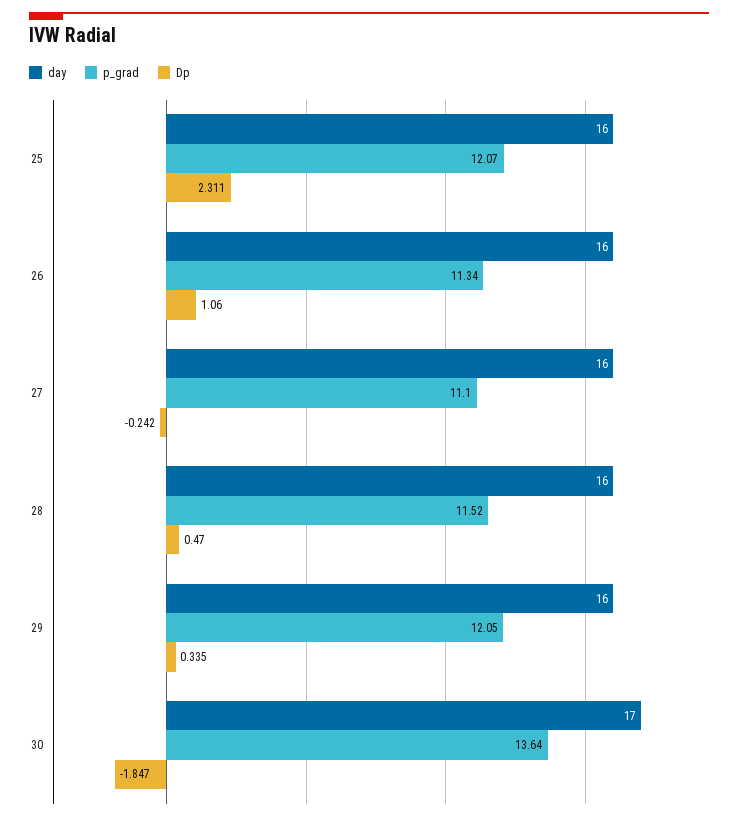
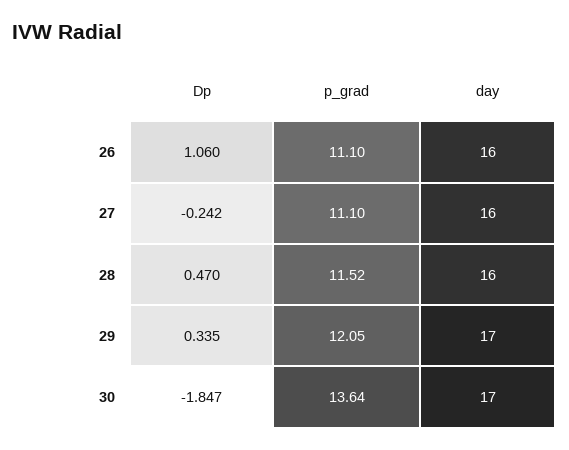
  {
    "day": {
-     "25": 16,
      "26": 16,
      "27": 16,
      "28": 16,
-     "29": 16,
+     "29": 17,
      "30": 17
    },
    "p_grad": {
-     "25": 12.07,
-     "26": 11.34,
+     "26": 11.1,
      "27": 11.1,
      "28": 11.52,
      "29": 12.05,
      "30": 13.64
    },
    "Dp": {
-     "25": 2.311,
      "26": 1.06,
      "27": -0.242,
      "28": 0.47,
      "29": 0.335,
      "30": -1.847
    }
  }

